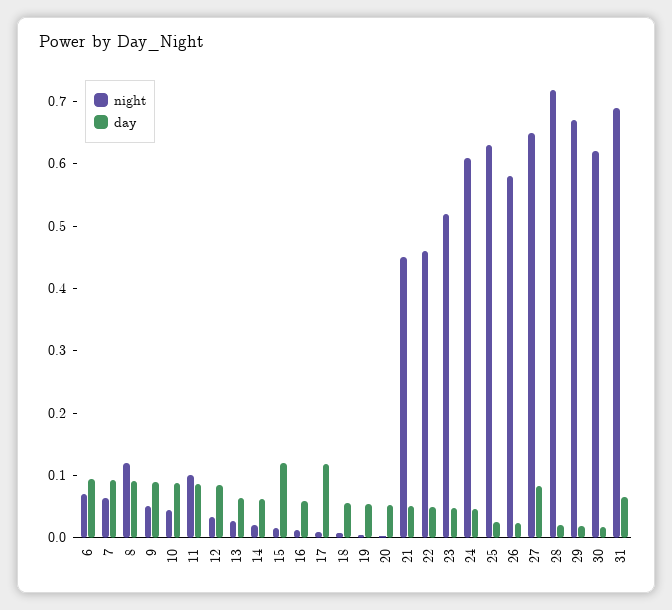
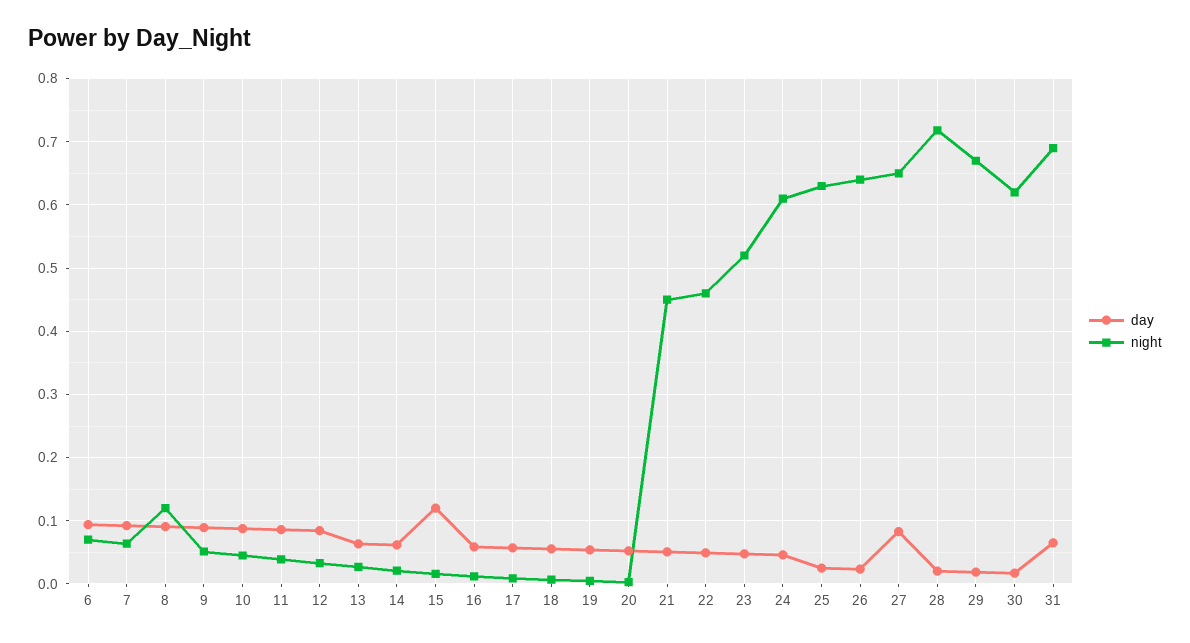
  {
    "night": {
      "6": 0.07,
      "7": 0.06,
      "8": 0.12,
      "9": 0.05,
      "10": 0.05,
-     "11": 0.1,
+     "11": 0.04,
      "12": 0.03,
      "13": 0.03,
      "14": 0.02,
      "15": 0.02,
      "16": 0.01,
      "17": 0.01,
      "18": 0.01,
      "19": 0.01,
      "20": 0,
      "21": 0.45,
      "22": 0.46,
      "23": 0.52,
      "24": 0.61,
      "25": 0.63,
-     "26": 0.58,
+     "26": 0.64,
      "27": 0.65,
      "28": 0.72,
      "29": 0.67,
      "30": 0.62,
      "31": 0.69
    },
    "day": {
      "6": 0.09,
      "7": 0.09,
      "8": 0.09,
      "9": 0.09,
      "10": 0.09,
      "11": 0.09,
      "12": 0.08,
      "13": 0.06,
      "14": 0.06,
      "15": 0.12,
      "16": 0.06,
-     "17": 0.12,
+     "17": 0.06,
      "18": 0.06,
      "19": 0.05,
      "20": 0.05,
      "21": 0.05,
      "22": 0.05,
      "23": 0.05,
      "24": 0.05,
      "25": 0.03,
      "26": 0.02,
      "27": 0.08,
      "28": 0.02,
      "29": 0.02,
      "30": 0.02,
      "31": 0.07
    }
  }

